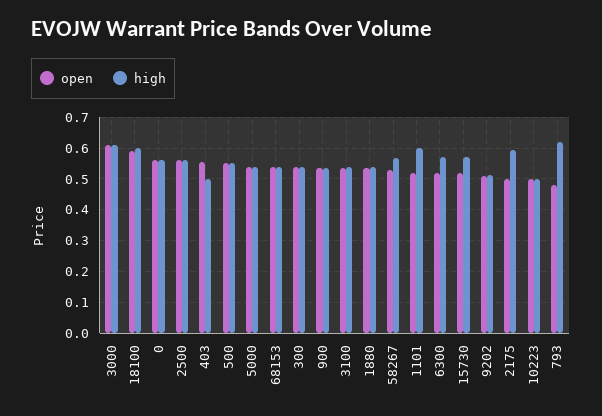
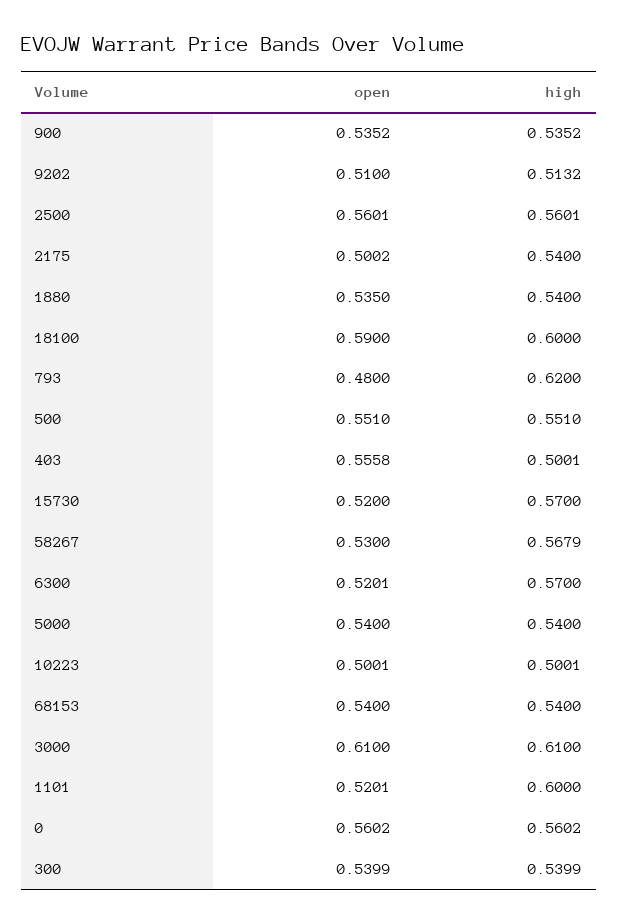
  {
    "open": {
      "3000": 0.61,
      "18100": 0.59,
      "0": 0.5602,
      "2500": 0.5601,
      "403": 0.5558,
      "500": 0.551,
      "5000": 0.54,
      "68153": 0.54,
      "300": 0.5399,
      "900": 0.5352,
-     "3100": 0.54,
      "1880": 0.535,
      "58267": 0.53,
      "1101": 0.5201,
      "6300": 0.5201,
      "15730": 0.52,
      "9202": 0.51,
      "2175": 0.5002,
      "10223": 0.5001,
      "793": 0.48
    },
    "high": {
      "3000": 0.61,
      "18100": 0.6,
      "0": 0.5602,
      "2500": 0.5601,
      "403": 0.5001,
      "500": 0.551,
      "5000": 0.54,
      "68153": 0.54,
      "300": 0.5399,
      "900": 0.5352,
-     "3100": 0.54,
      "1880": 0.54,
      "58267": 0.5679,
      "1101": 0.6,
      "6300": 0.57,
      "15730": 0.57,
      "9202": 0.5132,
-     "2175": 0.6,
+     "2175": 0.54,
      "10223": 0.5001,
      "793": 0.62
    }
  }

